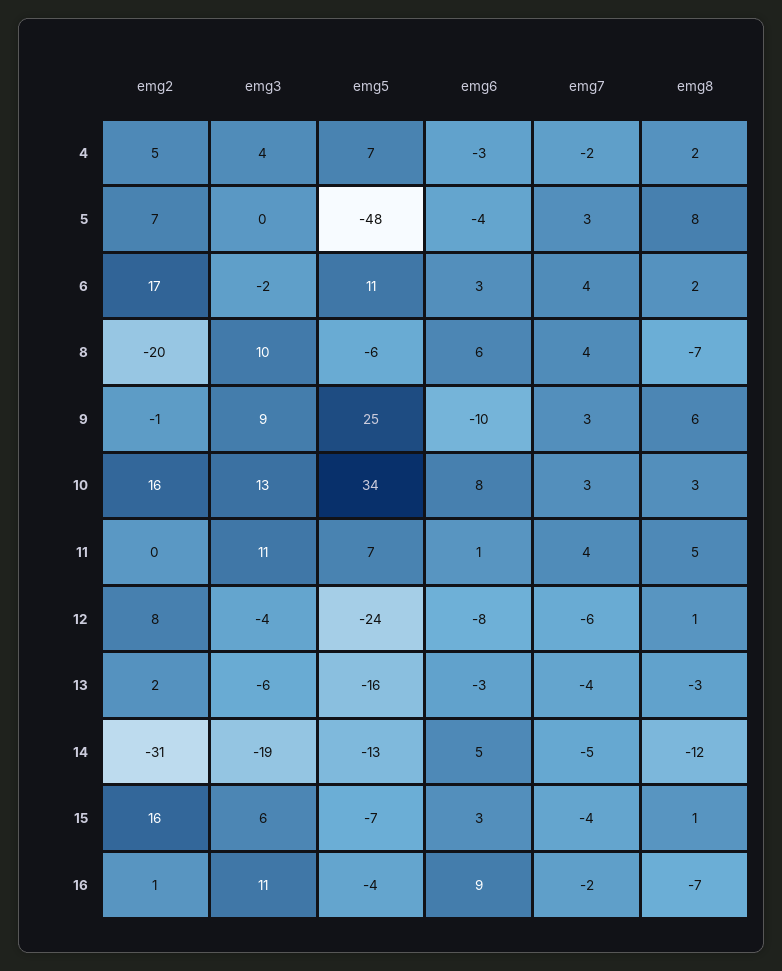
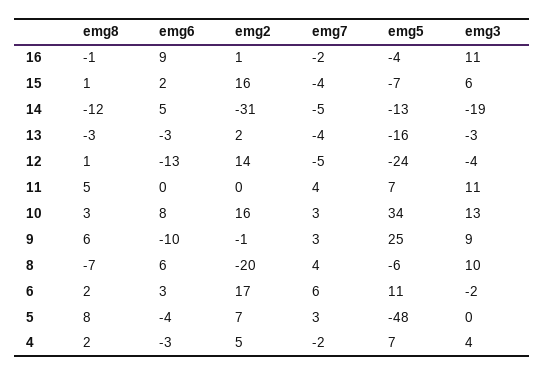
  {
    "emg2": {
      "4": 5,
      "5": 7,
      "6": 17,
      "8": -20,
      "9": -1,
      "10": 16,
      "11": 0,
-     "12": 8,
+     "12": 14,
      "13": 2,
      "14": -31,
      "15": 16,
      "16": 1
    },
    "emg3": {
      "4": 4,
      "5": 0,
      "6": -2,
      "8": 10,
      "9": 9,
      "10": 13,
      "11": 11,
      "12": -4,
-     "13": -6,
+     "13": -3,
      "14": -19,
      "15": 6,
      "16": 11
    },
    "emg5": {
      "4": 7,
      "5": -48,
      "6": 11,
      "8": -6,
      "9": 25,
      "10": 34,
      "11": 7,
      "12": -24,
      "13": -16,
      "14": -13,
      "15": -7,
      "16": -4
    },
    "emg6": {
      "4": -3,
      "5": -4,
      "6": 3,
      "8": 6,
      "9": -10,
      "10": 8,
-     "11": 1,
+     "11": 0,
-     "12": -8,
+     "12": -13,
      "13": -3,
      "14": 5,
-     "15": 3,
+     "15": 2,
      "16": 9
    },
    "emg7": {
      "4": -2,
      "5": 3,
-     "6": 4,
+     "6": 6,
      "8": 4,
      "9": 3,
      "10": 3,
      "11": 4,
-     "12": -6,
+     "12": -5,
      "13": -4,
      "14": -5,
      "15": -4,
      "16": -2
    },
    "emg8": {
      "4": 2,
      "5": 8,
      "6": 2,
      "8": -7,
      "9": 6,
      "10": 3,
      "11": 5,
      "12": 1,
      "13": -3,
      "14": -12,
      "15": 1,
-     "16": -7
+     "16": -1
    }
  }

